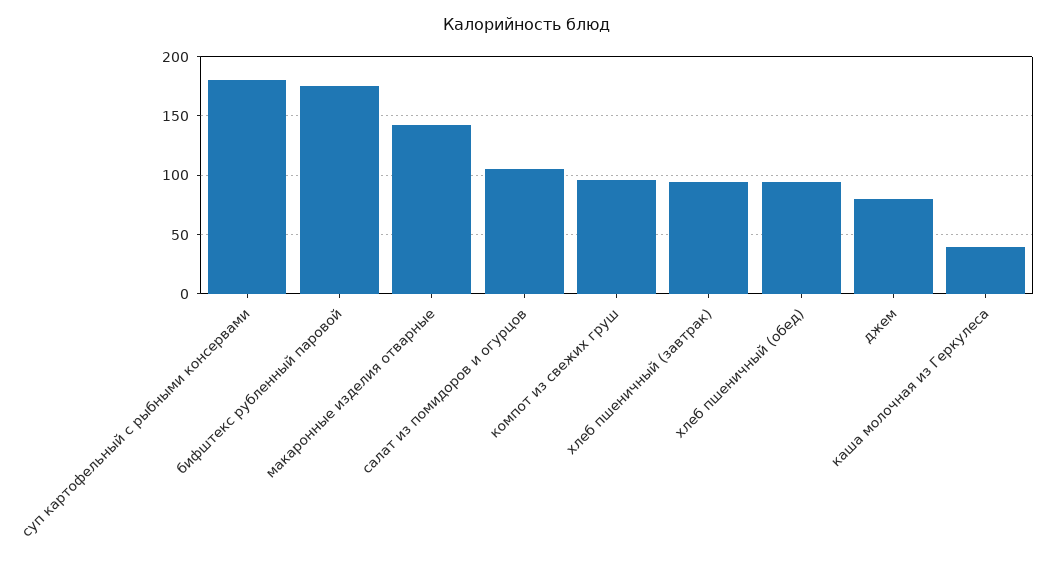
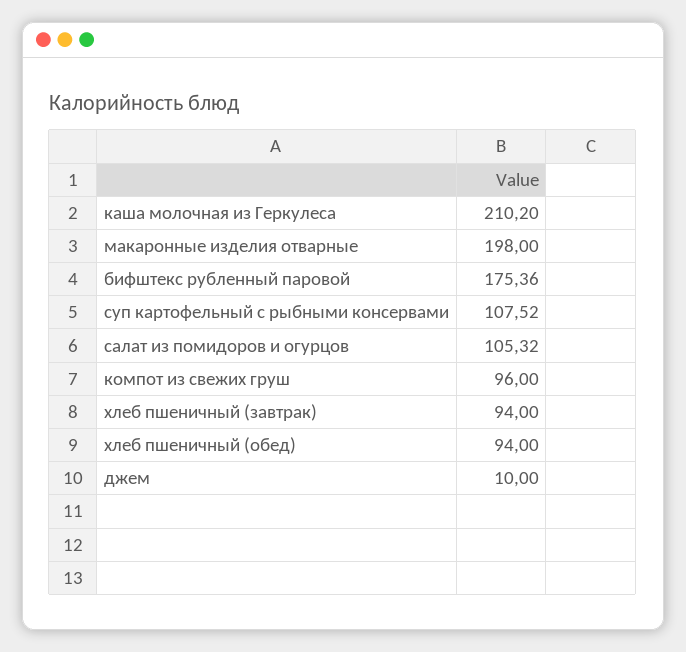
  {
-   "суп картофельный с рыбными консервами": 180,
+   "суп картофельный с рыбными консервами": 107.52,
    "бифштекс рубленный паровой": 175.36,
-   "макаронные изделия отварные": 140,
+   "макаронные изделия отварные": 198,
    "салат из помидоров и огурцов": 105.32,
    "компот из свежих груш": 96,
    "хлеб пшеничный (завтрак)": 94,
    "хлеб пшеничный (обед)": 94,
-   "джем": 80,
+   "джем": 10,
-   "каша молочная из Геркулеса": 40
+   "каша молочная из Геркулеса": 210.2
  }

